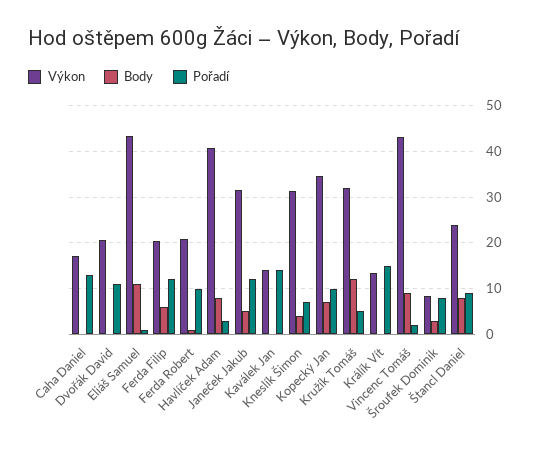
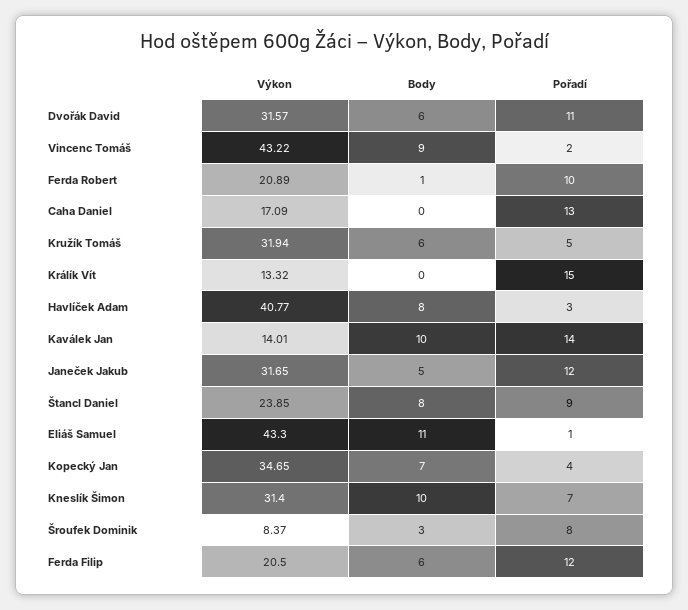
  {
    "Výkon": {
      "Caha Daniel": 17.09,
-     "Dvořák David": 20,
+     "Dvořák David": 31.57,
      "Eliáš Samuel": 43.3,
      "Ferda Filip": 20.5,
      "Ferda Robert": 20.89,
      "Havlíček Adam": 40.77,
      "Janeček Jakub": 31.65,
      "Kaválek Jan": 14.01,
      "Kneslík Šimon": 31.4,
      "Kopecký Jan": 34.65,
      "Kružík Tomáš": 31.94,
      "Králík Vít": 13.32,
      "Vincenc Tomáš": 43.22,
      "Šroufek Dominik": 8.37,
      "Štancl Daniel": 23.85
    },
    "Body": {
      "Caha Daniel": 0,
-     "Dvořák David": 0,
+     "Dvořák David": 6,
      "Eliáš Samuel": 11,
      "Ferda Filip": 6,
      "Ferda Robert": 1,
      "Havlíček Adam": 8,
      "Janeček Jakub": 5,
-     "Kaválek Jan": 0,
+     "Kaválek Jan": 10,
-     "Kneslík Šimon": 4,
+     "Kneslík Šimon": 10,
      "Kopecký Jan": 7,
-     "Kružík Tomáš": 12,
+     "Kružík Tomáš": 6,
      "Králík Vít": 0,
      "Vincenc Tomáš": 9,
      "Šroufek Dominik": 3,
      "Štancl Daniel": 8
    },
    "Pořadí": {
      "Caha Daniel": 13,
      "Dvořák David": 11,
      "Eliáš Samuel": 1,
      "Ferda Filip": 12,
      "Ferda Robert": 10,
      "Havlíček Adam": 3,
      "Janeček Jakub": 12,
      "Kaválek Jan": 14,
      "Kneslík Šimon": 7,
-     "Kopecký Jan": 10,
+     "Kopecký Jan": 4,
      "Kružík Tomáš": 5,
      "Králík Vít": 15,
      "Vincenc Tomáš": 2,
      "Šroufek Dominik": 8,
      "Štancl Daniel": 9
    }
  }

